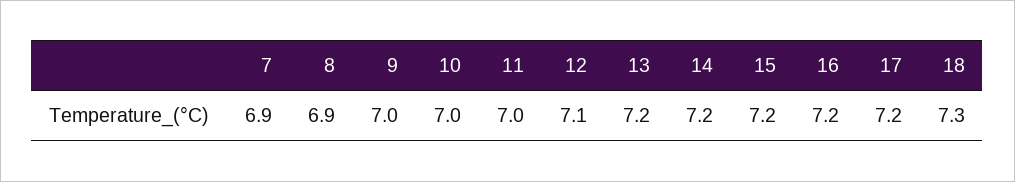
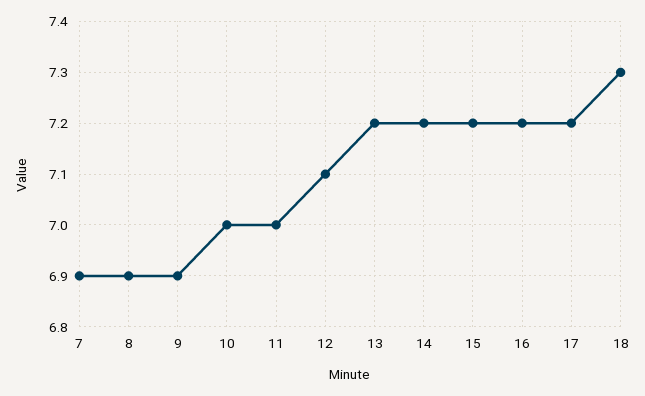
  {
    "7": 6.9,
    "8": 6.9,
-   "9": 7,
+   "9": 6.9,
    "10": 7,
    "11": 7,
    "12": 7.1,
    "13": 7.2,
    "14": 7.2,
    "15": 7.2,
    "16": 7.2,
    "17": 7.2,
    "18": 7.3
  }

